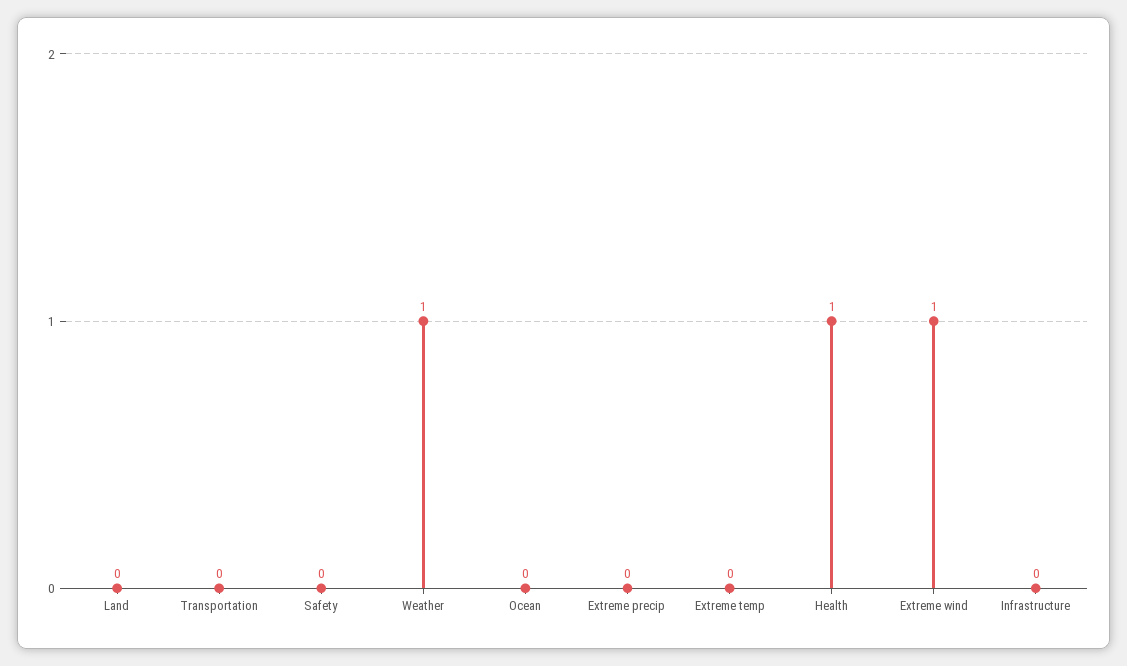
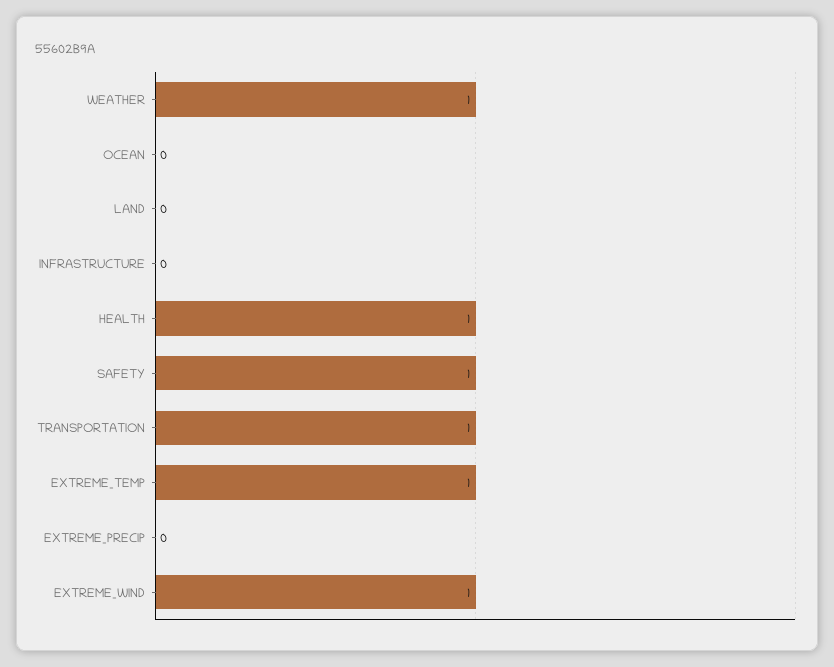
  {
    "Land": 0,
-   "Transportation": 0,
+   "Transportation": 1,
-   "Safety": 0,
+   "Safety": 1,
    "Weather": 1,
    "Ocean": 0,
    "Extreme precip": 0,
-   "Extreme temp": 0,
+   "Extreme temp": 1,
    "Health": 1,
    "Extreme wind": 1,
    "Infrastructure": 0
  }

